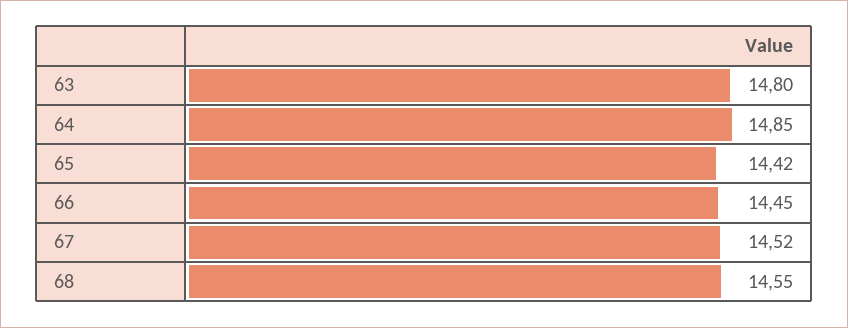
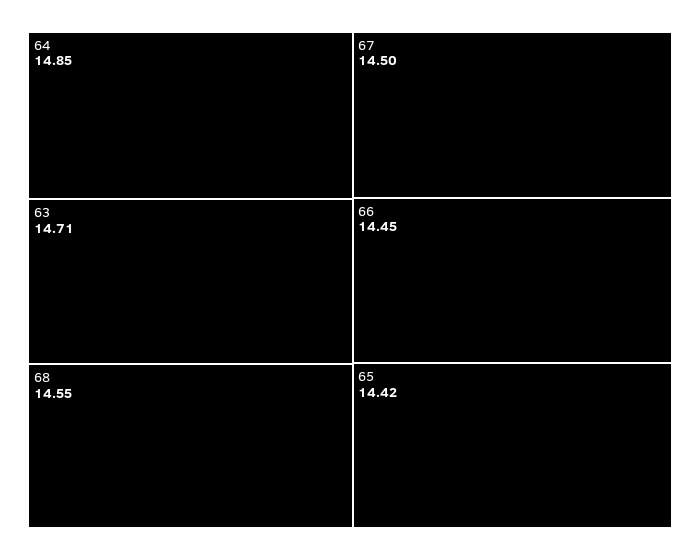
  {
-   "63": 14.8,
+   "63": 14.71,
    "64": 14.85,
    "65": 14.42,
    "66": 14.45,
-   "67": 14.52,
+   "67": 14.5,
    "68": 14.55
  }

